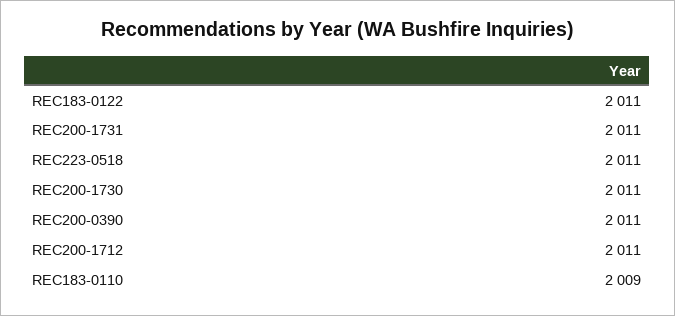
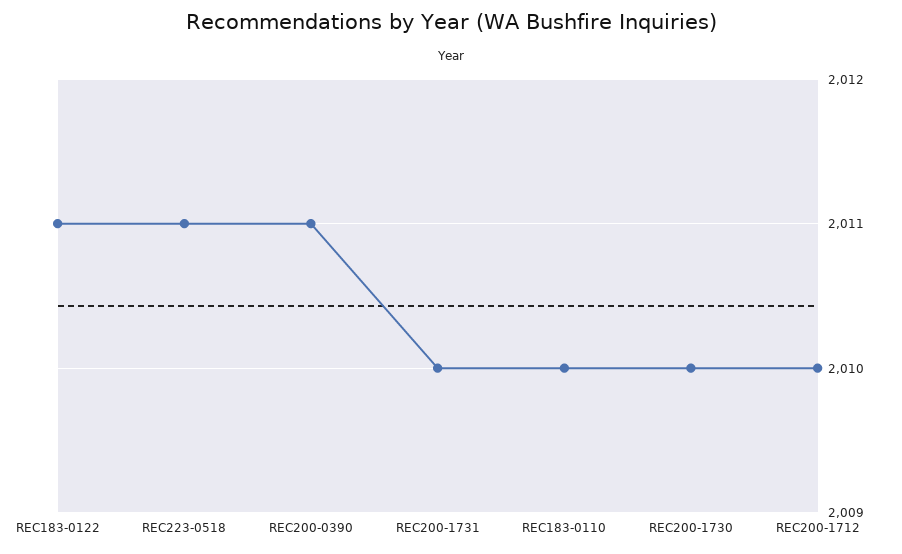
  {
    "REC183-0122": 2011,
-   "REC200-1731": 2011,
+   "REC200-1731": 2010,
    "REC223-0518": 2011,
-   "REC200-1730": 2011,
+   "REC200-1730": 2010,
    "REC200-0390": 2011,
-   "REC200-1712": 2011,
+   "REC200-1712": 2010,
-   "REC183-0110": 2009
+   "REC183-0110": 2010
  }

